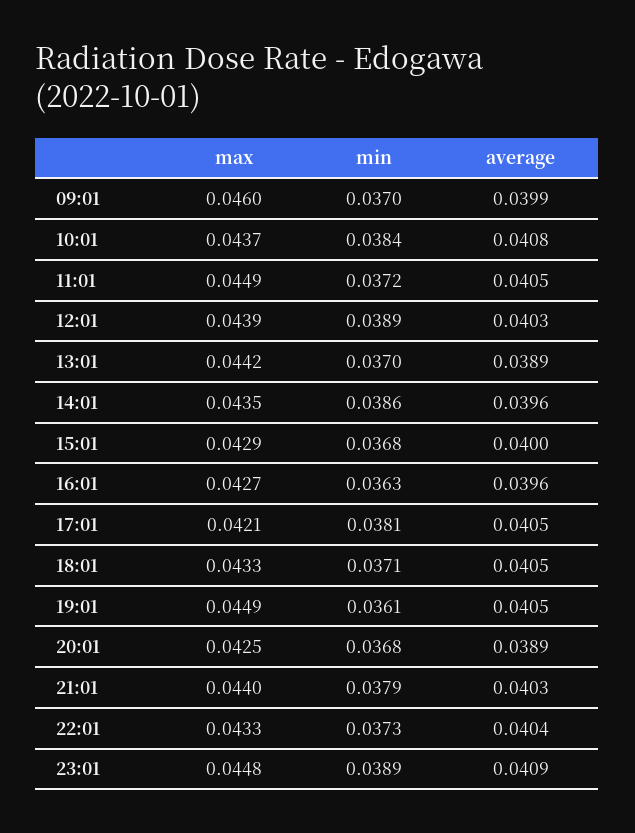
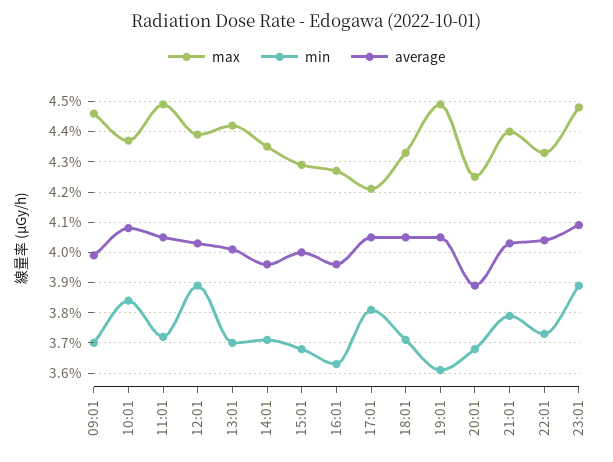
  {
    "max": {
-     "09:01": 0.046,
+     "09:01": 0.0445,
      "10:01": 0.0437,
      "11:01": 0.0449,
      "12:01": 0.0439,
      "13:01": 0.0442,
      "14:01": 0.0435,
      "15:01": 0.0429,
      "16:01": 0.0427,
      "17:01": 0.0421,
      "18:01": 0.0433,
      "19:01": 0.0449,
      "20:01": 0.0425,
      "21:01": 0.044,
      "22:01": 0.0433,
      "23:01": 0.0448
    },
    "min": {
      "09:01": 0.037,
      "10:01": 0.0384,
      "11:01": 0.0372,
      "12:01": 0.0389,
      "13:01": 0.037,
-     "14:01": 0.0386,
+     "14:01": 0.037,
      "15:01": 0.0368,
      "16:01": 0.0363,
      "17:01": 0.0381,
      "18:01": 0.0371,
      "19:01": 0.0361,
      "20:01": 0.0368,
      "21:01": 0.0379,
      "22:01": 0.0373,
      "23:01": 0.0389
    },
    "average": {
      "09:01": 0.0399,
      "10:01": 0.0408,
      "11:01": 0.0405,
      "12:01": 0.0403,
-     "13:01": 0.0389,
+     "13:01": 0.04,
      "14:01": 0.0396,
      "15:01": 0.04,
      "16:01": 0.0396,
      "17:01": 0.0405,
      "18:01": 0.0405,
      "19:01": 0.0405,
      "20:01": 0.0389,
      "21:01": 0.0403,
      "22:01": 0.0404,
      "23:01": 0.0409
    }
  }

